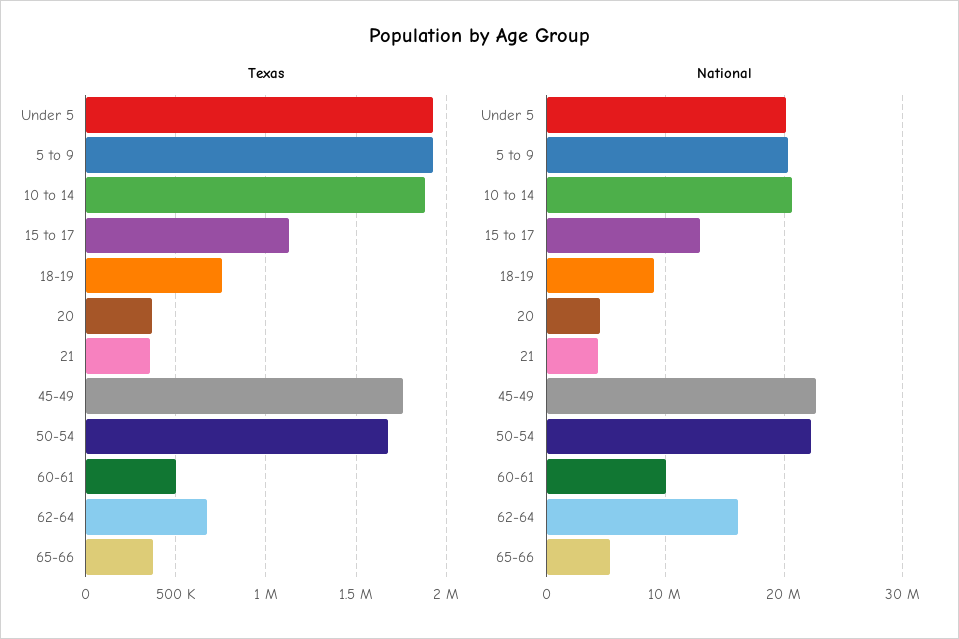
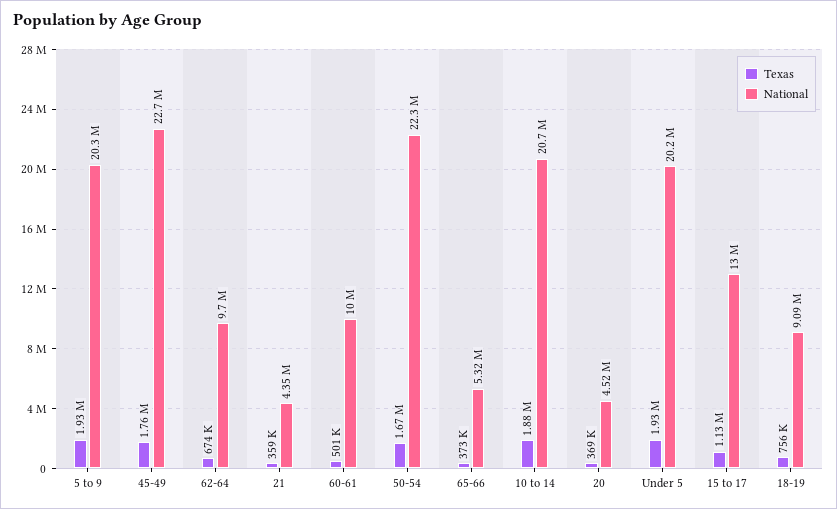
  {
    "Texas": {
      "Under 5": 1930000,
      "5 to 9": 1930000,
      "10 to 14": 1880000,
      "15 to 17": 1130000,
      "18-19": 756000,
      "20": 369000,
      "21": 359000,
      "45-49": 1760000,
      "50-54": 1670000,
      "60-61": 501000,
      "62-64": 674000,
      "65-66": 373000
    },
    "National": {
      "Under 5": 20200000,
      "5 to 9": 20300000,
      "10 to 14": 20700000,
      "15 to 17": 13000000,
      "18-19": 9090000,
      "20": 4520000,
      "21": 4350000,
      "45-49": 22700000,
      "50-54": 22300000,
      "60-61": 10000000,
-     "62-64": 16000000,
+     "62-64": 9700000,
      "65-66": 5320000
    }
  }

